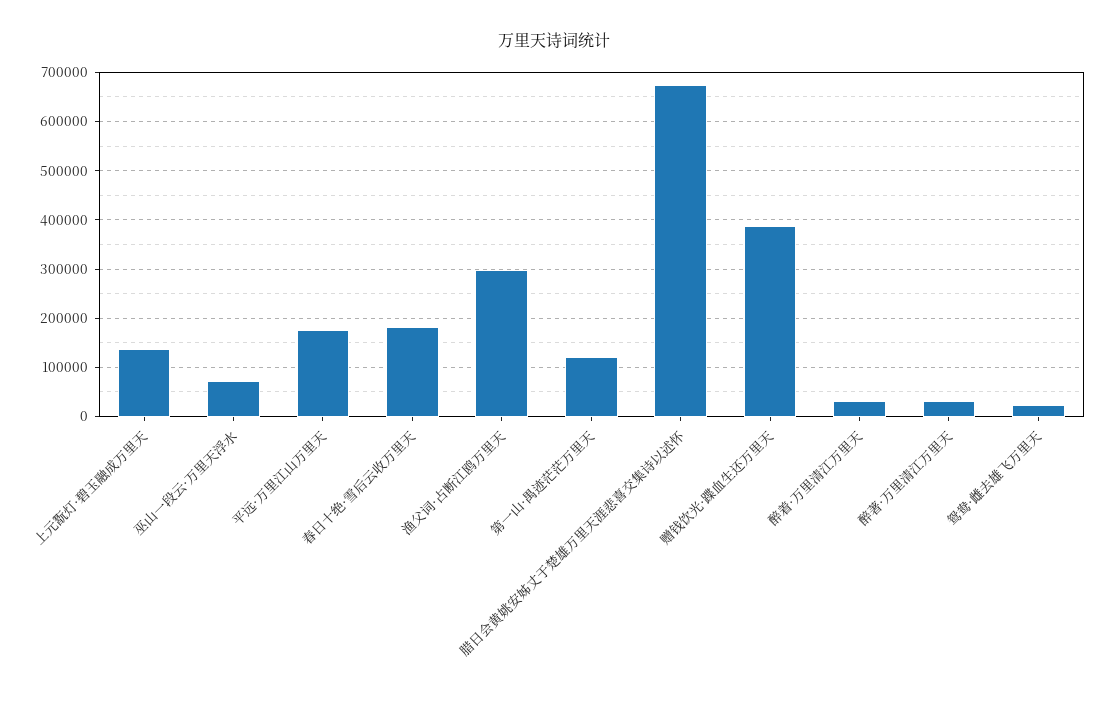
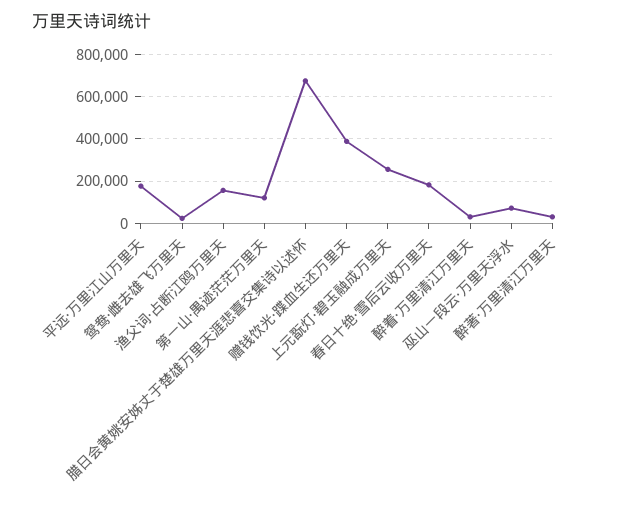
  {
-   "上元翫灯·碧玉融成万里天": 140000,
+   "上元翫灯·碧玉融成万里天": 250000,
    "巫山一段云·万里天浮水": 80000,
    "平远·万里江山万里天": 180000,
    "春日十绝·雪后云收万里天": 180000,
-   "渔父词·占断江鸥万里天": 300000,
+   "渔父词·占断江鸥万里天": 150000,
    "第一山·禺迹茫茫万里天": 120000,
    "腊日会黄姚安姊丈于楚雄万里天涯悲喜交集诗以述怀": 680000,
    "赠钱饮光·蹀血生还万里天": 380000,
    "醉着·万里清江万里天": 40000,
    "醉著·万里清江万里天": 40000,
    "鸳鸯·雌去雄飞万里天": 20000
  }

